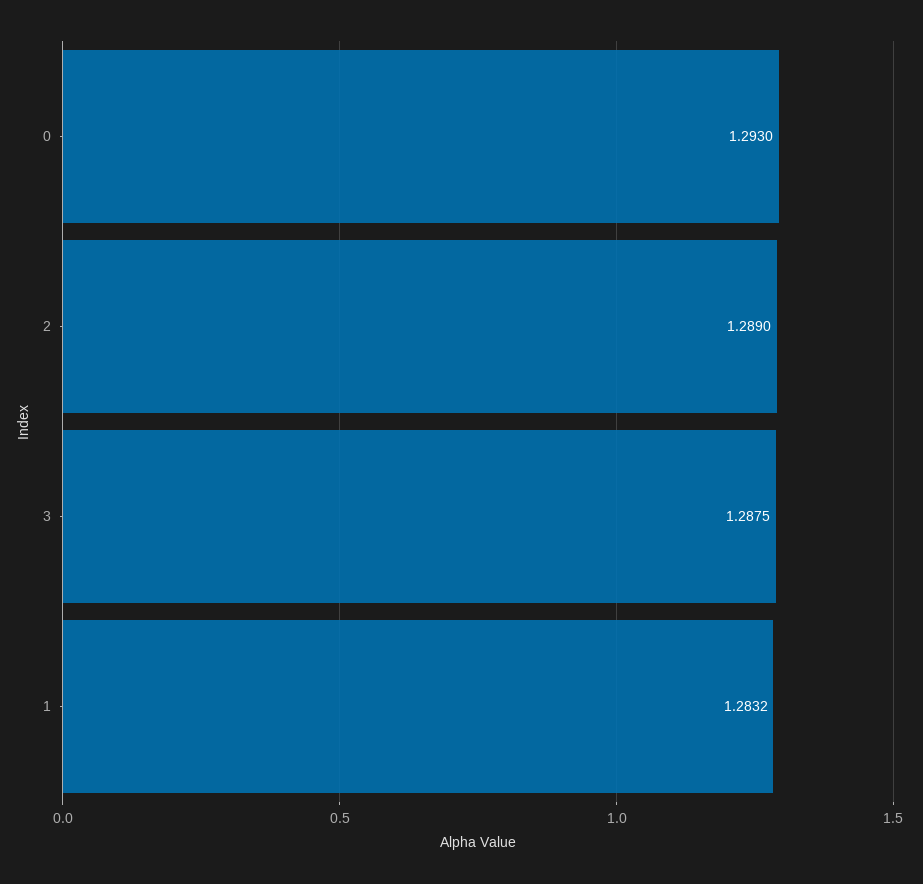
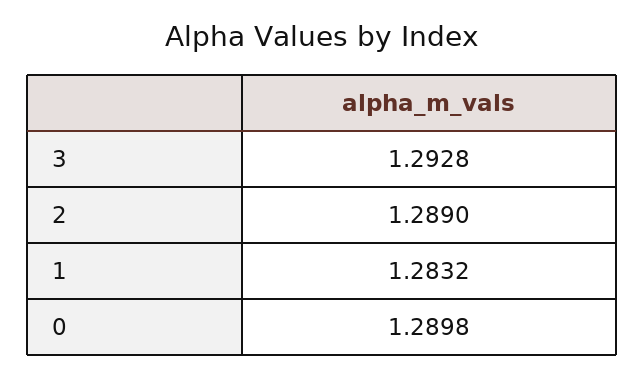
  {
-   "0": 1.293,
+   "0": 1.2898,
    "2": 1.289,
-   "3": 1.2875,
+   "3": 1.2928,
    "1": 1.2832
  }

